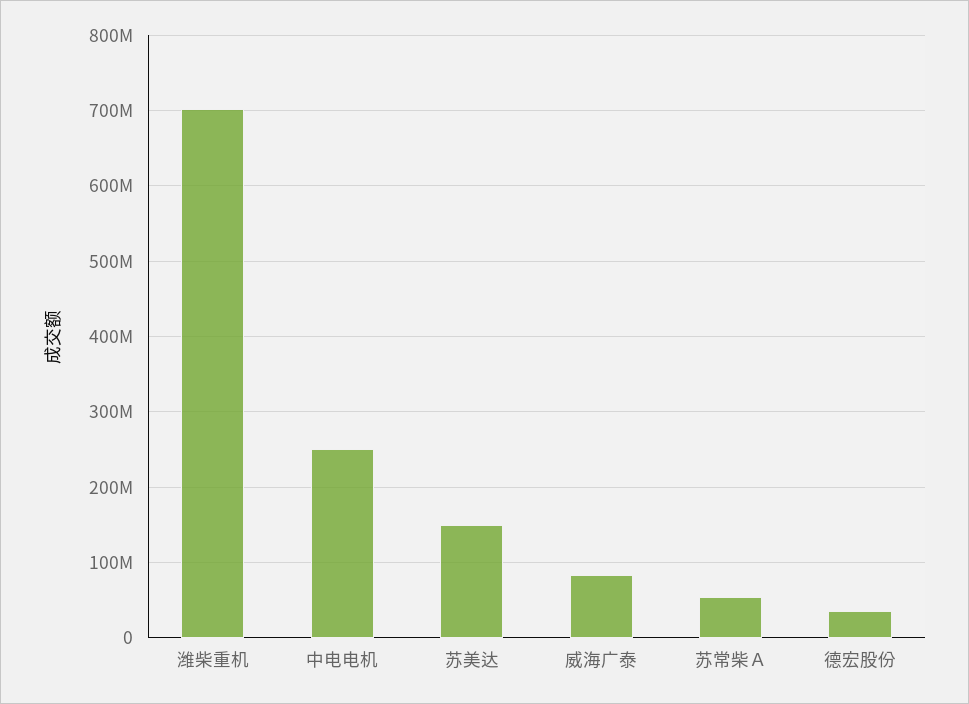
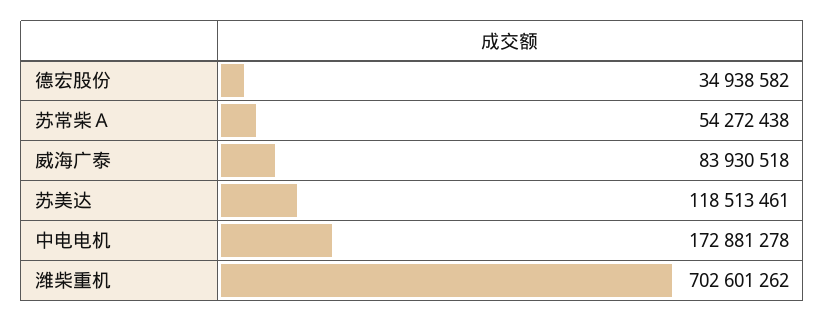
  {
    "潍柴重机": 702601262,
-   "中电电机": 250000000,
+   "中电电机": 172881278,
-   "苏美达": 150000000,
+   "苏美达": 118513461,
    "威海广泰": 83930518,
    "苏常柴Ａ": 54272438,
    "德宏股份": 34938582
  }

